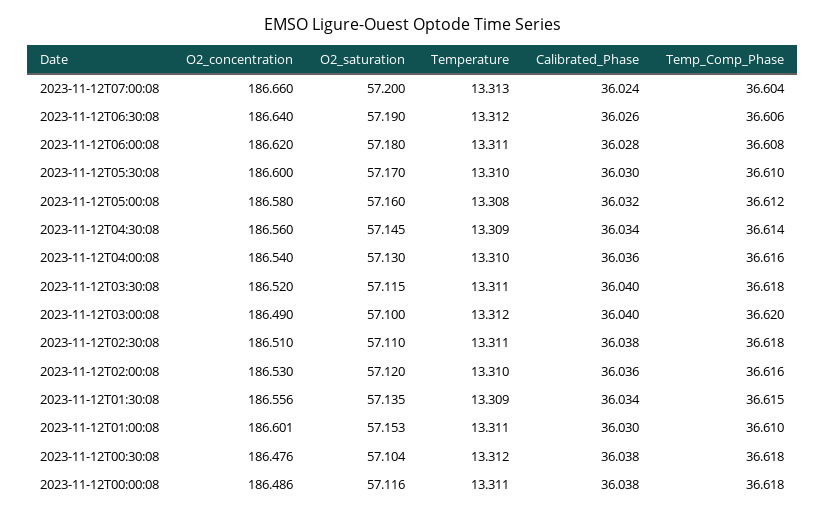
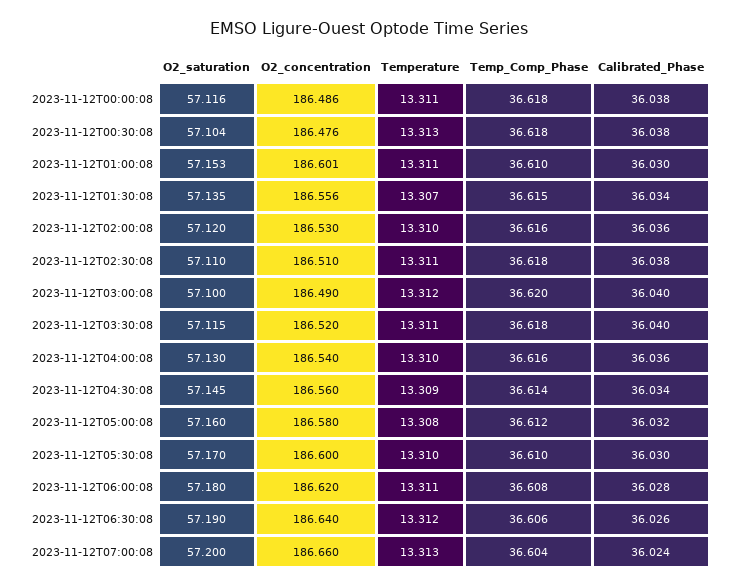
  {
    "O2_concentration": {
      "2023-11-12T07:00:08": 186.66,
      "2023-11-12T06:30:08": 186.64,
      "2023-11-12T06:00:08": 186.62,
      "2023-11-12T05:30:08": 186.6,
      "2023-11-12T05:00:08": 186.58,
      "2023-11-12T04:30:08": 186.56,
      "2023-11-12T04:00:08": 186.54,
      "2023-11-12T03:30:08": 186.52,
      "2023-11-12T03:00:08": 186.49,
      "2023-11-12T02:30:08": 186.51,
      "2023-11-12T02:00:08": 186.53,
      "2023-11-12T01:30:08": 186.556,
      "2023-11-12T01:00:08": 186.601,
      "2023-11-12T00:30:08": 186.476,
      "2023-11-12T00:00:08": 186.486
    },
    "O2_saturation": {
      "2023-11-12T07:00:08": 57.2,
      "2023-11-12T06:30:08": 57.19,
      "2023-11-12T06:00:08": 57.18,
      "2023-11-12T05:30:08": 57.17,
      "2023-11-12T05:00:08": 57.16,
      "2023-11-12T04:30:08": 57.145,
      "2023-11-12T04:00:08": 57.13,
      "2023-11-12T03:30:08": 57.115,
      "2023-11-12T03:00:08": 57.1,
      "2023-11-12T02:30:08": 57.11,
      "2023-11-12T02:00:08": 57.12,
      "2023-11-12T01:30:08": 57.135,
      "2023-11-12T01:00:08": 57.153,
      "2023-11-12T00:30:08": 57.104,
      "2023-11-12T00:00:08": 57.116
    },
    "Temperature": {
      "2023-11-12T07:00:08": 13.313,
      "2023-11-12T06:30:08": 13.312,
      "2023-11-12T06:00:08": 13.311,
      "2023-11-12T05:30:08": 13.31,
      "2023-11-12T05:00:08": 13.308,
      "2023-11-12T04:30:08": 13.309,
      "2023-11-12T04:00:08": 13.31,
      "2023-11-12T03:30:08": 13.311,
      "2023-11-12T03:00:08": 13.312,
      "2023-11-12T02:30:08": 13.311,
      "2023-11-12T02:00:08": 13.31,
-     "2023-11-12T01:30:08": 13.309,
+     "2023-11-12T01:30:08": 13.307,
      "2023-11-12T01:00:08": 13.311,
-     "2023-11-12T00:30:08": 13.312,
+     "2023-11-12T00:30:08": 13.313,
      "2023-11-12T00:00:08": 13.311
    },
    "Calibrated_Phase": {
      "2023-11-12T07:00:08": 36.024,
      "2023-11-12T06:30:08": 36.026,
      "2023-11-12T06:00:08": 36.028,
      "2023-11-12T05:30:08": 36.03,
      "2023-11-12T05:00:08": 36.032,
      "2023-11-12T04:30:08": 36.034,
      "2023-11-12T04:00:08": 36.036,
      "2023-11-12T03:30:08": 36.04,
      "2023-11-12T03:00:08": 36.04,
      "2023-11-12T02:30:08": 36.038,
      "2023-11-12T02:00:08": 36.036,
      "2023-11-12T01:30:08": 36.034,
      "2023-11-12T01:00:08": 36.03,
      "2023-11-12T00:30:08": 36.038,
      "2023-11-12T00:00:08": 36.038
    },
    "Temp_Comp_Phase": {
      "2023-11-12T07:00:08": 36.604,
      "2023-11-12T06:30:08": 36.606,
      "2023-11-12T06:00:08": 36.608,
      "2023-11-12T05:30:08": 36.61,
      "2023-11-12T05:00:08": 36.612,
      "2023-11-12T04:30:08": 36.614,
      "2023-11-12T04:00:08": 36.616,
      "2023-11-12T03:30:08": 36.618,
      "2023-11-12T03:00:08": 36.62,
      "2023-11-12T02:30:08": 36.618,
      "2023-11-12T02:00:08": 36.616,
      "2023-11-12T01:30:08": 36.615,
      "2023-11-12T01:00:08": 36.61,
      "2023-11-12T00:30:08": 36.618,
      "2023-11-12T00:00:08": 36.618
    }
  }

